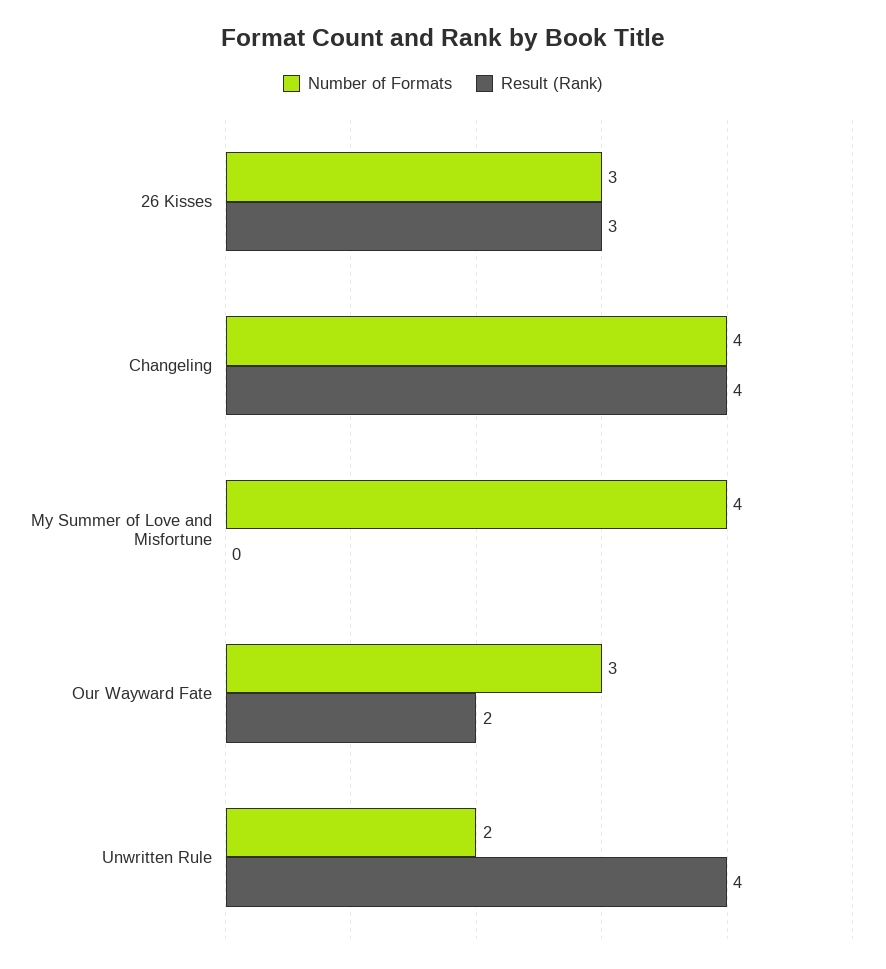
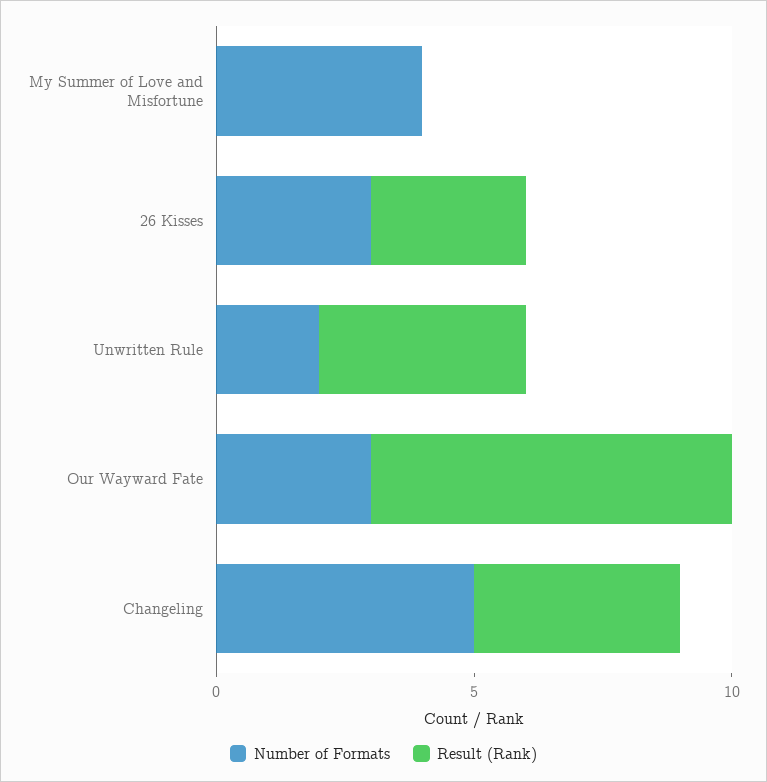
  {
    "Number of Formats": {
      "26 Kisses": 3,
-     "Changeling": 4,
+     "Changeling": 5,
      "My Summer of Love and Misfortune": 4,
      "Our Wayward Fate": 3,
      "Unwritten Rule": 2
    },
    "Result (Rank)": {
      "26 Kisses": 3,
      "Changeling": 4,
      "My Summer of Love and Misfortune": 0,
-     "Our Wayward Fate": 2,
+     "Our Wayward Fate": 7,
      "Unwritten Rule": 4
    }
  }

